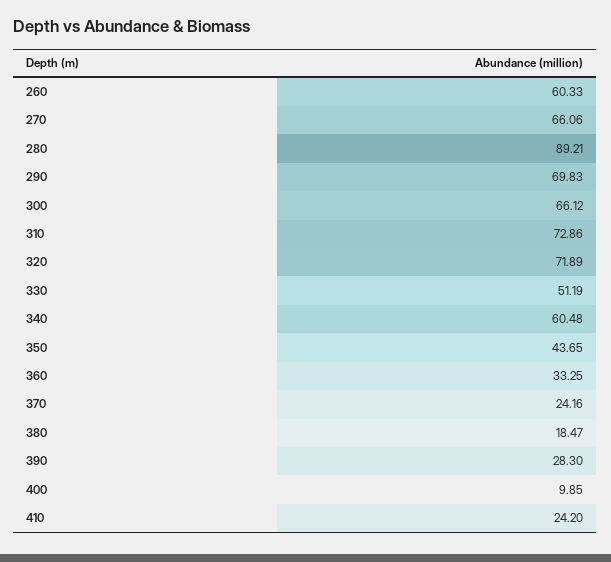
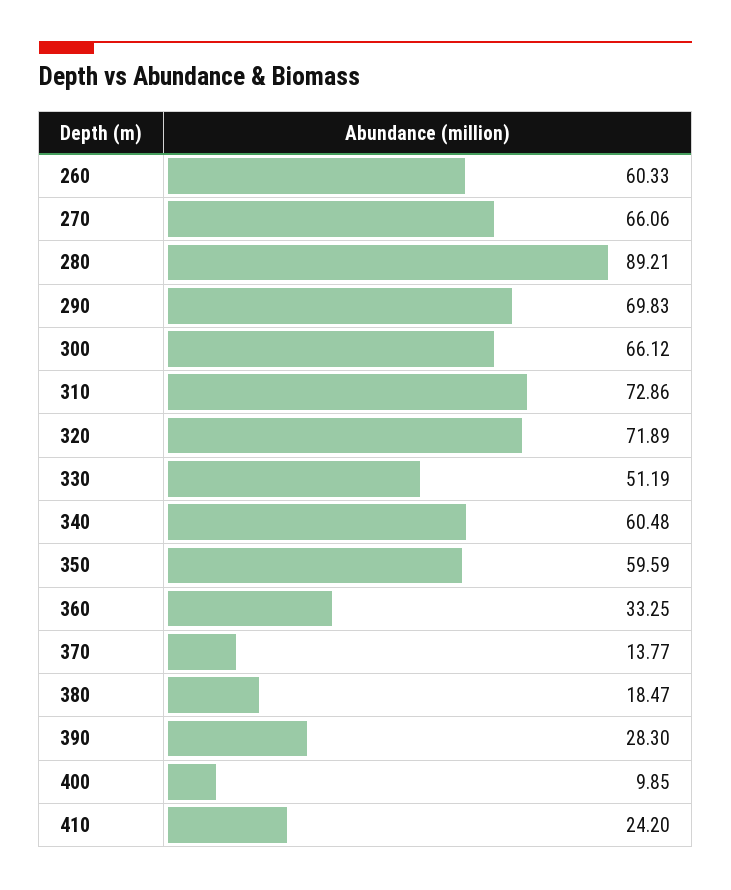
  {
    "260": 60.33,
    "270": 66.06,
    "280": 89.21,
    "290": 69.83,
    "300": 66.12,
    "310": 72.86,
    "320": 71.89,
    "330": 51.19,
    "340": 60.48,
-   "350": 43.65,
+   "350": 59.59,
    "360": 33.25,
-   "370": 24.16,
+   "370": 13.77,
    "380": 18.47,
    "390": 28.3,
    "400": 9.85,
    "410": 24.2
  }

